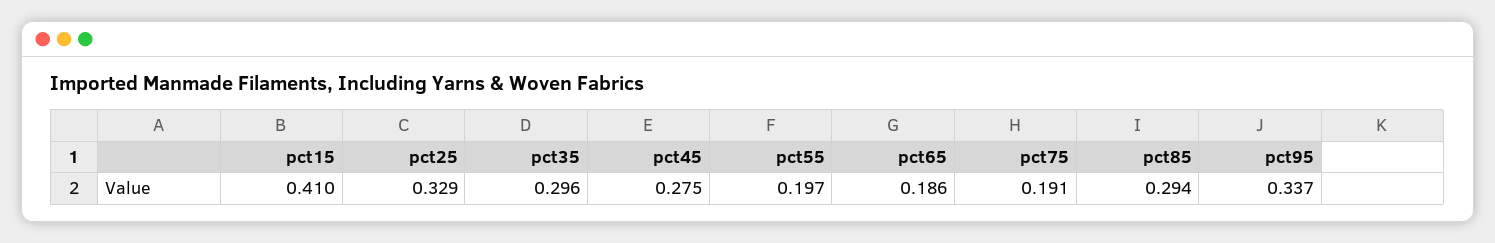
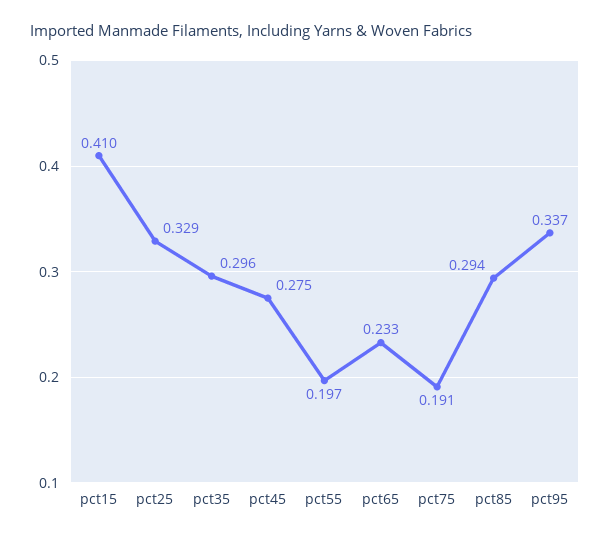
  {
    "pct15": 0.41,
    "pct25": 0.329,
    "pct35": 0.296,
    "pct45": 0.275,
    "pct55": 0.197,
-   "pct65": 0.186,
+   "pct65": 0.233,
    "pct75": 0.191,
    "pct85": 0.294,
    "pct95": 0.337
  }

